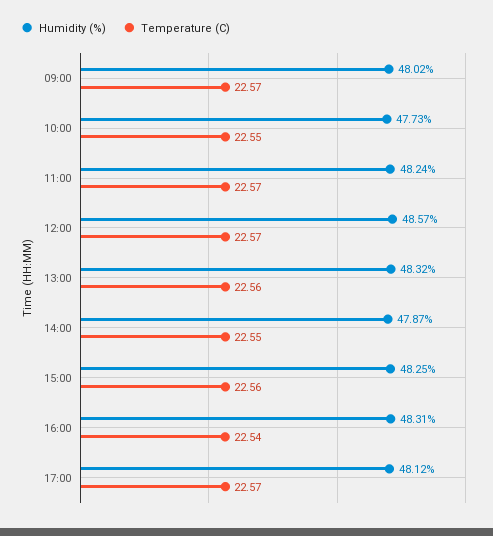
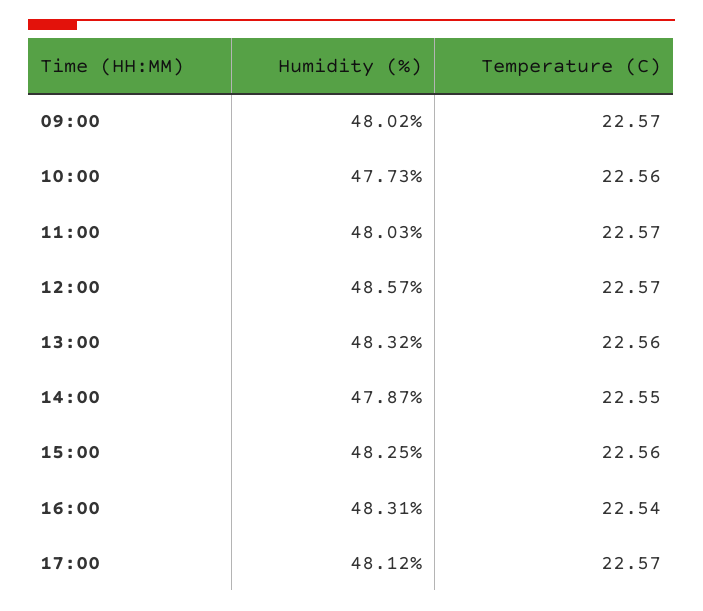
  {
    "Humidity (%)": {
      "09:00": 48.02,
      "10:00": 47.73,
-     "11:00": 48.24,
+     "11:00": 48.03,
      "12:00": 48.57,
      "13:00": 48.32,
      "14:00": 47.87,
      "15:00": 48.25,
      "16:00": 48.31,
      "17:00": 48.12
    },
    "Temperature (C)": {
      "09:00": 22.57,
-     "10:00": 22.55,
+     "10:00": 22.56,
      "11:00": 22.57,
      "12:00": 22.57,
      "13:00": 22.56,
      "14:00": 22.55,
      "15:00": 22.56,
      "16:00": 22.54,
      "17:00": 22.57
    }
  }

